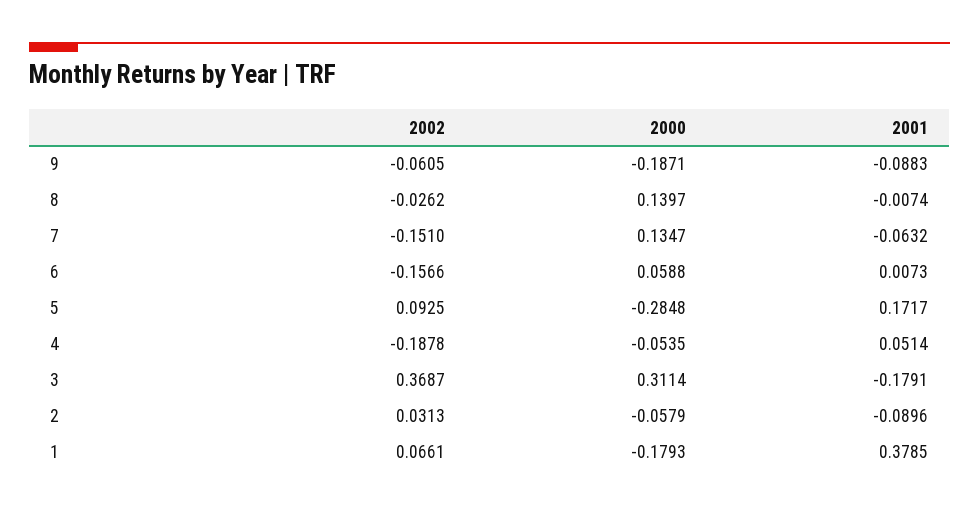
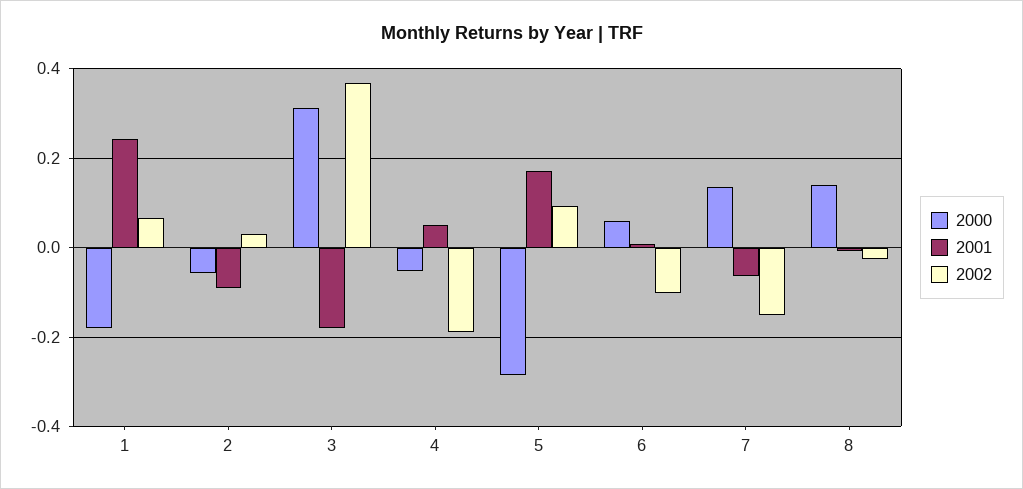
  {
    "2002": {
-     "9": -0.0605,
      "8": -0.0262,
      "7": -0.151,
-     "6": -0.1566,
+     "6": -0.1,
      "5": 0.0925,
      "4": -0.1878,
      "3": 0.3687,
      "2": 0.0313,
      "1": 0.0661
    },
    "2000": {
-     "9": -0.1871,
      "8": 0.1397,
      "7": 0.1347,
      "6": 0.0588,
      "5": -0.2848,
      "4": -0.0535,
      "3": 0.3114,
      "2": -0.0579,
      "1": -0.1793
    },
    "2001": {
-     "9": -0.0883,
      "8": -0.0074,
      "7": -0.0632,
      "6": 0.0073,
      "5": 0.1717,
      "4": 0.0514,
      "3": -0.1791,
      "2": -0.0896,
-     "1": 0.3785
+     "1": 0.24
    }
  }

